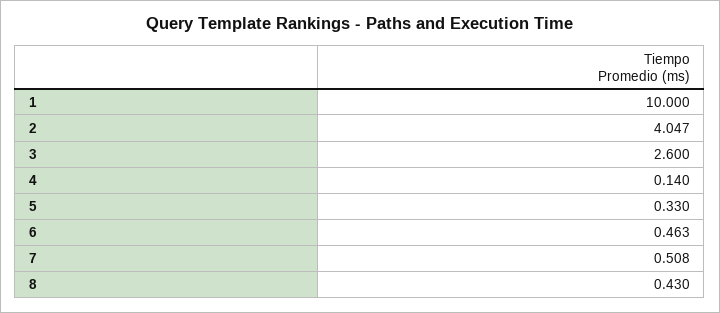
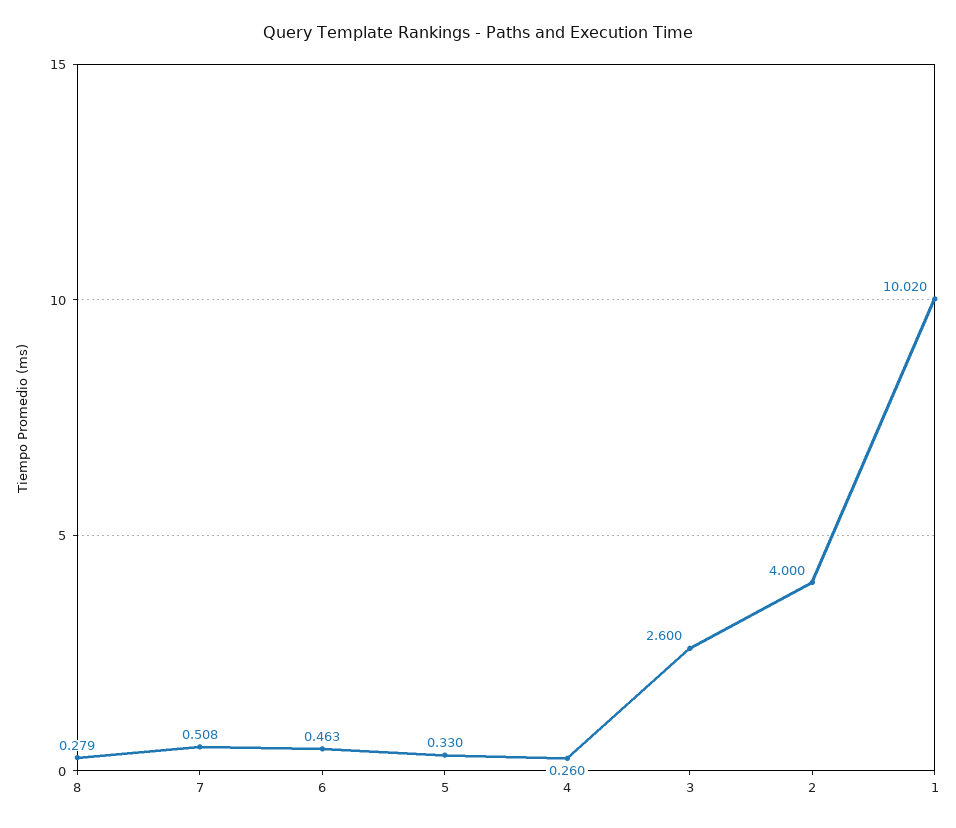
  {
-   "1": 10,
+   "1": 10.02,
-   "2": 4.047,
+   "2": 4,
    "3": 2.6,
-   "4": 0.14,
+   "4": 0.26,
    "5": 0.33,
    "6": 0.463,
    "7": 0.508,
-   "8": 0.43
+   "8": 0.279
  }

